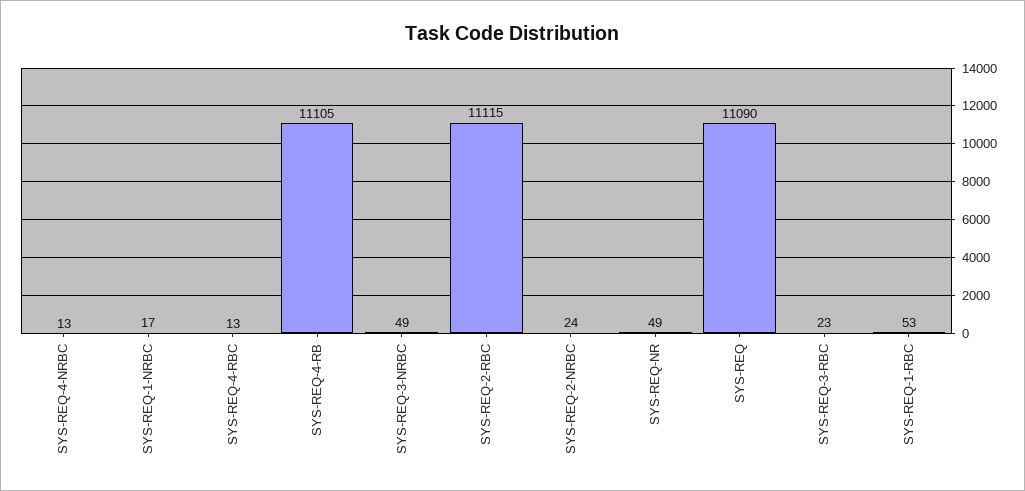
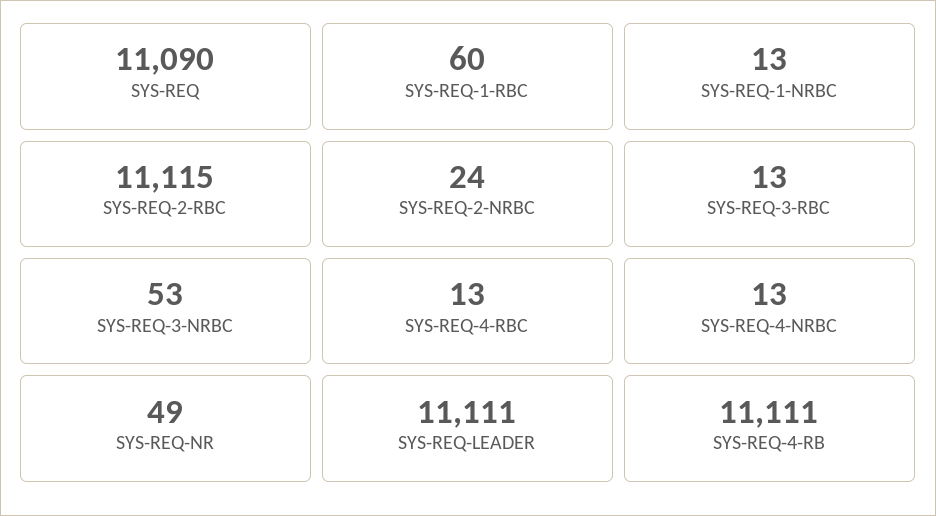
  {
    "SYS-REQ-4-NRBC": 13,
-   "SYS-REQ-1-NRBC": 17,
+   "SYS-REQ-1-NRBC": 13,
    "SYS-REQ-4-RBC": 13,
-   "SYS-REQ-4-RB": 11105,
+   "SYS-REQ-4-RB": 11111,
-   "SYS-REQ-3-NRBC": 49,
+   "SYS-REQ-3-NRBC": 53,
    "SYS-REQ-2-RBC": 11115,
    "SYS-REQ-2-NRBC": 24,
    "SYS-REQ-NR": 49,
    "SYS-REQ": 11090,
-   "SYS-REQ-3-RBC": 23,
+   "SYS-REQ-3-RBC": 13,
-   "SYS-REQ-1-RBC": 53
+   "SYS-REQ-1-RBC": 60,
+   "SYS-REQ-LEADER": 11111
  }

